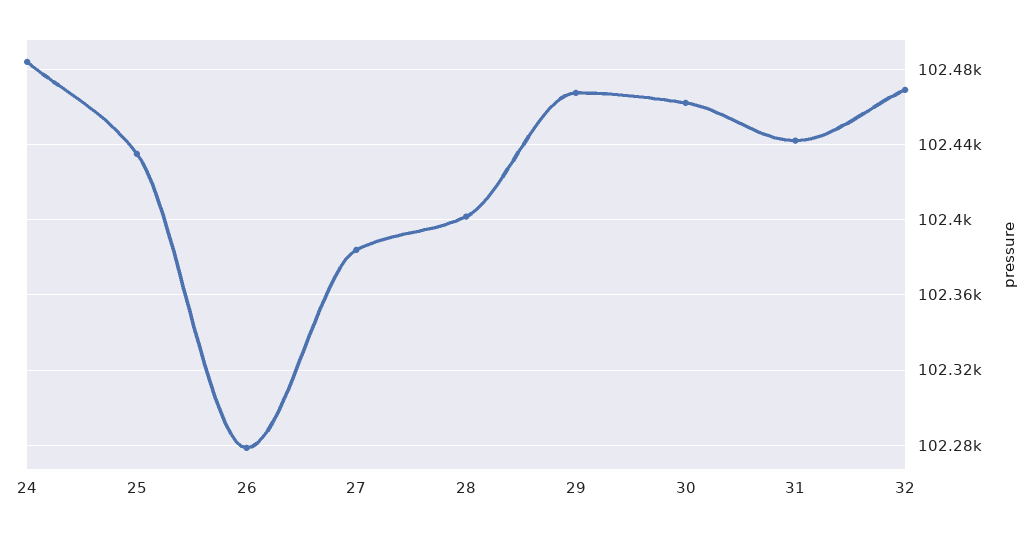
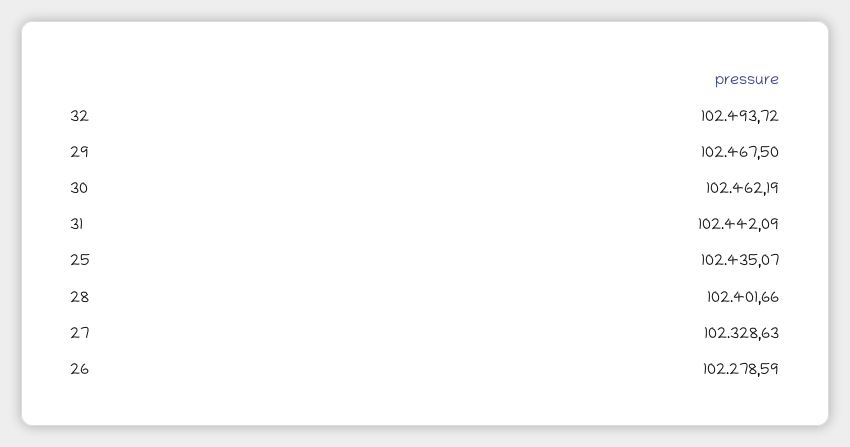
  {
-   "24": 102485,
    "25": 102435.07,
    "26": 102278.59,
-   "27": 102385,
+   "27": 102328.63,
    "28": 102401.66,
    "29": 102467.5,
    "30": 102462.19,
    "31": 102442.09,
-   "32": 102470
+   "32": 102493.72
  }

